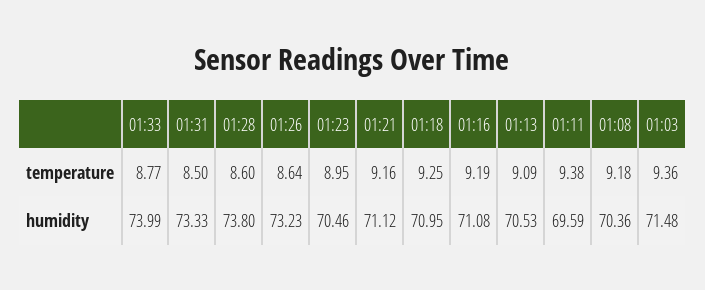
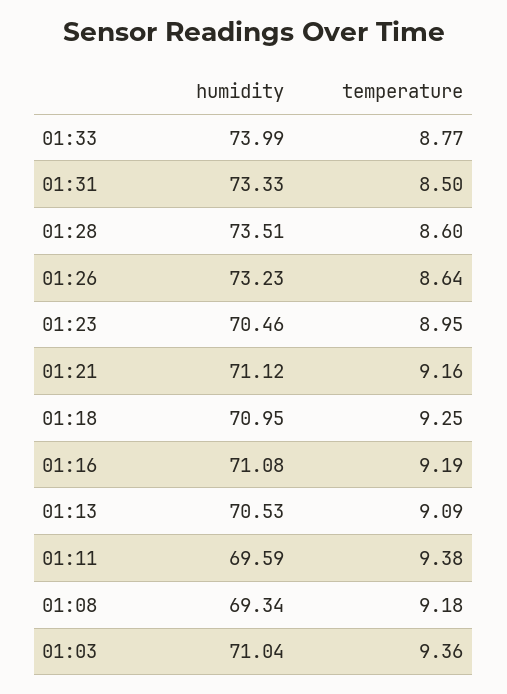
  {
    "01:33": {
      "temperature": 8.77,
      "humidity": 73.99
    },
    "01:31": {
      "temperature": 8.5,
      "humidity": 73.33
    },
    "01:28": {
      "temperature": 8.6,
-     "humidity": 73.8
+     "humidity": 73.51
    },
    "01:26": {
      "temperature": 8.64,
      "humidity": 73.23
    },
    "01:23": {
      "temperature": 8.95,
      "humidity": 70.46
    },
    "01:21": {
      "temperature": 9.16,
      "humidity": 71.12
    },
    "01:18": {
      "temperature": 9.25,
      "humidity": 70.95
    },
    "01:16": {
      "temperature": 9.19,
      "humidity": 71.08
    },
    "01:13": {
      "temperature": 9.09,
      "humidity": 70.53
    },
    "01:11": {
      "temperature": 9.38,
      "humidity": 69.59
    },
    "01:08": {
      "temperature": 9.18,
-     "humidity": 70.36
+     "humidity": 69.34
    },
    "01:03": {
      "temperature": 9.36,
-     "humidity": 71.48
+     "humidity": 71.04
    }
  }

